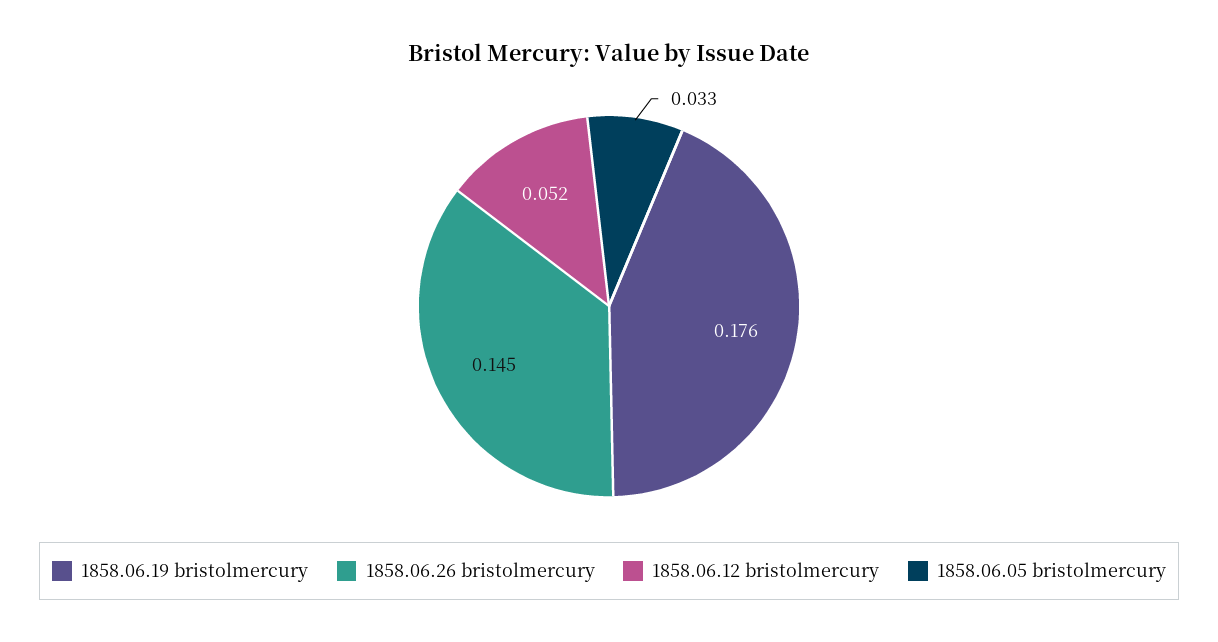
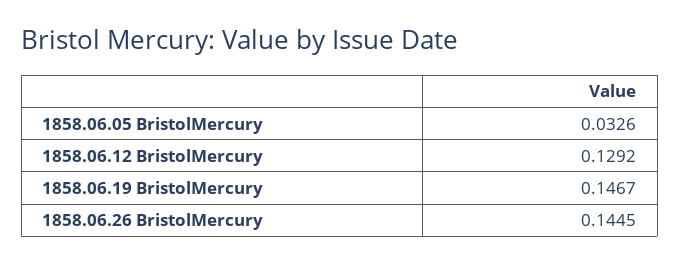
  {
-   "1858.06.19 bristolmercury": 0.176,
+   "1858.06.19 bristolmercury": 0.1467,
    "1858.06.26 bristolmercury": 0.1445,
-   "1858.06.12 bristolmercury": 0.052,
+   "1858.06.12 bristolmercury": 0.1292,
    "1858.06.05 bristolmercury": 0.0326
  }

